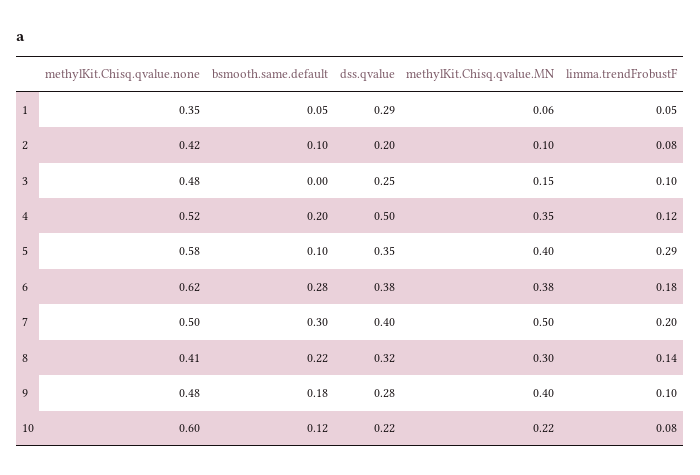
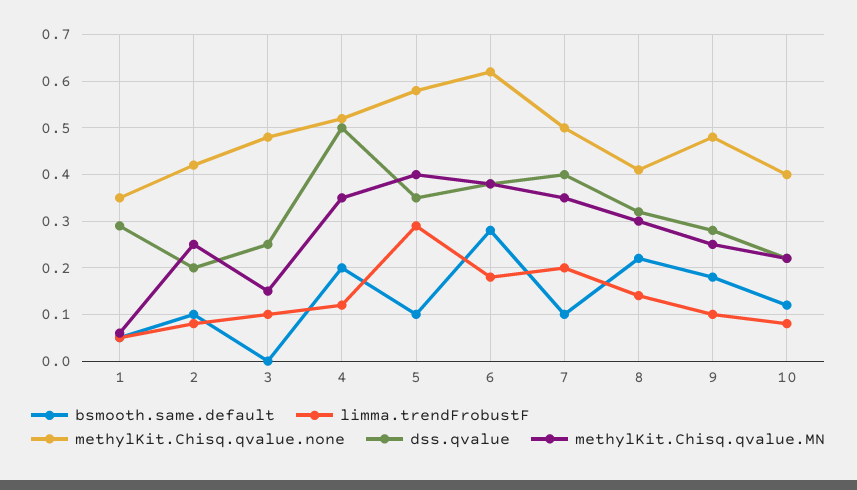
  {
    "methylKit.Chisq.qvalue.none": {
      "1": 0.35,
      "2": 0.42,
      "3": 0.48,
      "4": 0.52,
      "5": 0.58,
      "6": 0.62,
      "7": 0.5,
      "8": 0.41,
      "9": 0.48,
-     "10": 0.6
+     "10": 0.4
    },
    "bsmooth.same.default": {
      "1": 0.05,
      "2": 0.1,
      "3": 0,
      "4": 0.2,
      "5": 0.1,
      "6": 0.28,
-     "7": 0.3,
+     "7": 0.1,
      "8": 0.22,
      "9": 0.18,
      "10": 0.12
    },
    "dss.qvalue": {
      "1": 0.29,
      "2": 0.2,
      "3": 0.25,
      "4": 0.5,
      "5": 0.35,
      "6": 0.38,
      "7": 0.4,
      "8": 0.32,
      "9": 0.28,
      "10": 0.22
    },
    "methylKit.Chisq.qvalue.MN": {
      "1": 0.06,
-     "2": 0.1,
+     "2": 0.25,
      "3": 0.15,
      "4": 0.35,
      "5": 0.4,
      "6": 0.38,
-     "7": 0.5,
+     "7": 0.35,
      "8": 0.3,
-     "9": 0.4,
+     "9": 0.25,
      "10": 0.22
    },
    "limma.trendFrobustF": {
      "1": 0.05,
      "2": 0.08,
      "3": 0.1,
      "4": 0.12,
      "5": 0.29,
      "6": 0.18,
      "7": 0.2,
      "8": 0.14,
      "9": 0.1,
      "10": 0.08
    }
  }

